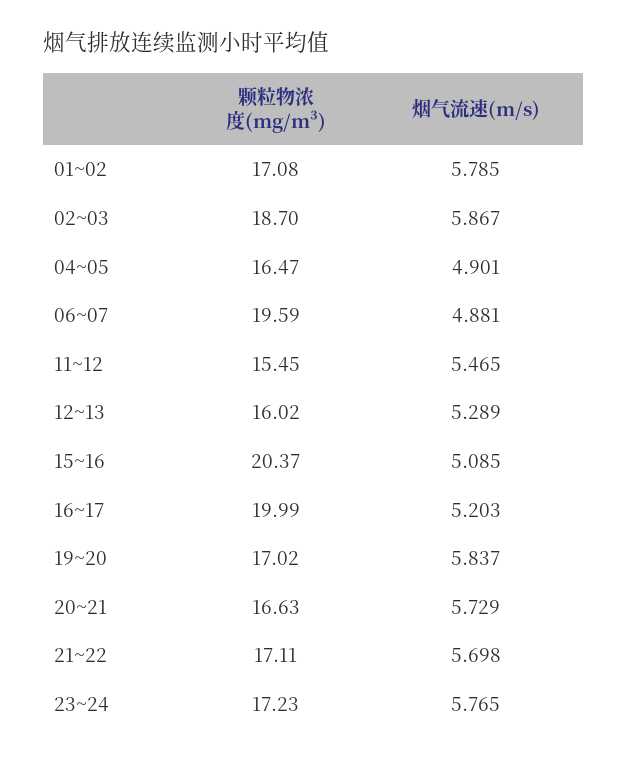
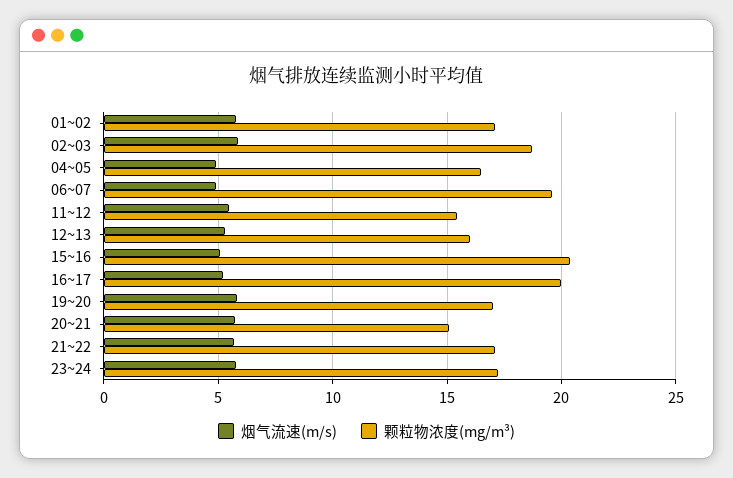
  {
    "颗粒物浓度(mg/m³)": {
      "01~02": 17.08,
      "02~03": 18.7,
      "04~05": 16.47,
      "06~07": 19.59,
      "11~12": 15.45,
      "12~13": 16.02,
      "15~16": 20.37,
      "16~17": 19.99,
      "19~20": 17.02,
-     "20~21": 16.63,
+     "20~21": 15,
      "21~22": 17.11,
      "23~24": 17.23
    },
    "烟气流速(m/s)": {
      "01~02": 5.785,
      "02~03": 5.867,
      "04~05": 4.901,
      "06~07": 4.881,
      "11~12": 5.465,
      "12~13": 5.289,
      "15~16": 5.085,
      "16~17": 5.203,
      "19~20": 5.837,
      "20~21": 5.729,
      "21~22": 5.698,
      "23~24": 5.765
    }
  }

